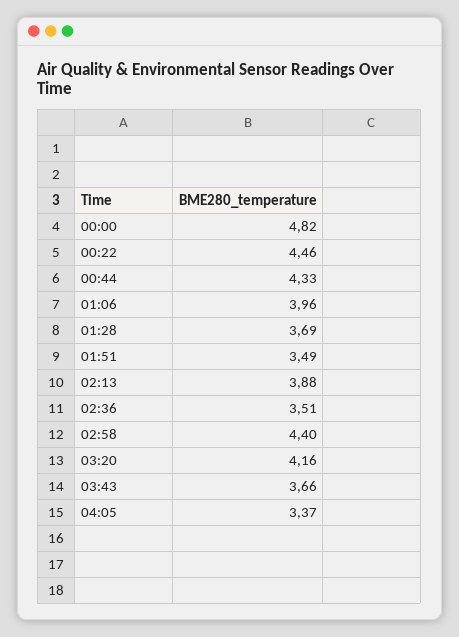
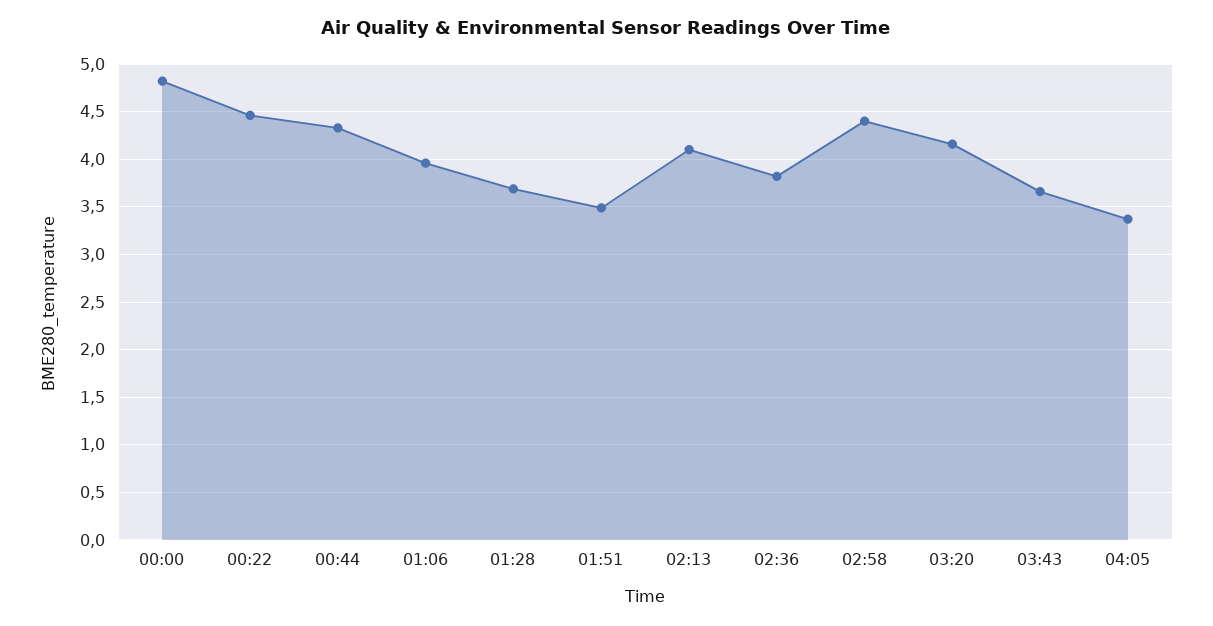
  {
    "00:00": 4.82,
    "00:22": 4.46,
    "00:44": 4.33,
    "01:06": 3.96,
    "01:28": 3.69,
    "01:51": 3.49,
-   "02:13": 3.88,
+   "02:13": 4.1,
-   "02:36": 3.51,
+   "02:36": 3.8,
    "02:58": 4.4,
    "03:20": 4.16,
    "03:43": 3.66,
    "04:05": 3.37
  }

